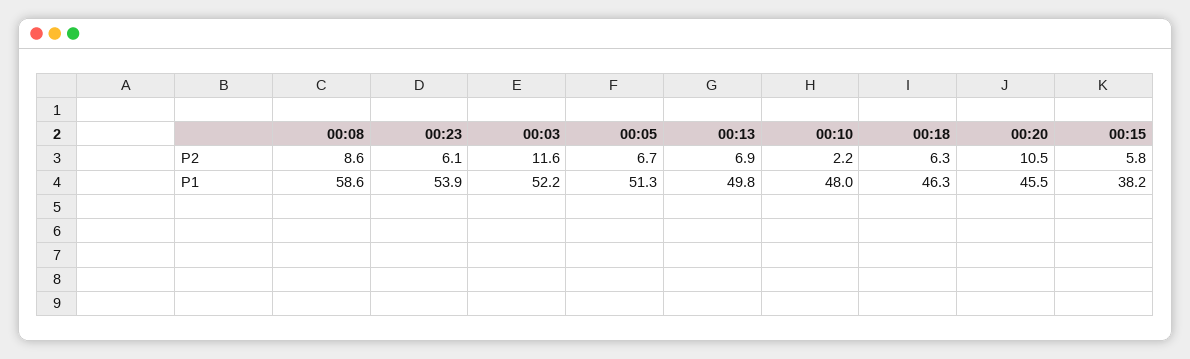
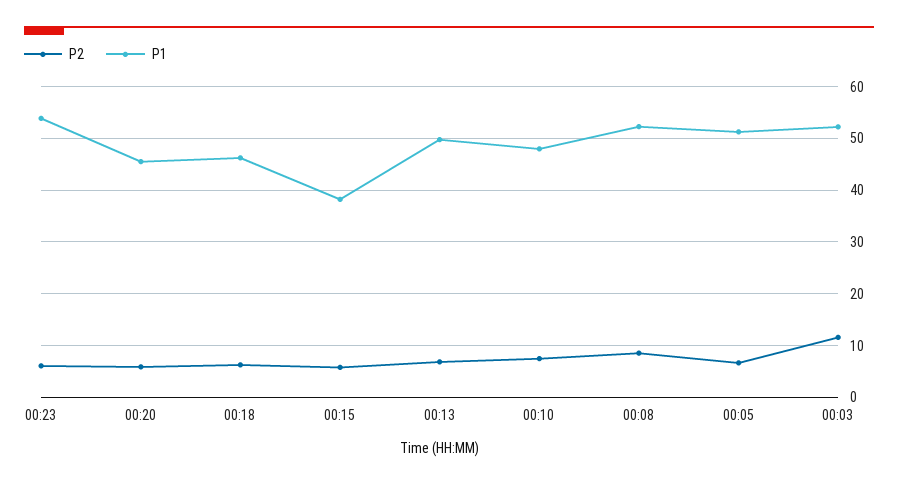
  {
    "P2": {
      "00:08": 8.6,
      "00:23": 6.1,
      "00:03": 11.6,
      "00:05": 6.7,
      "00:13": 6.9,
-     "00:10": 2.2,
+     "00:10": 8,
      "00:18": 6.3,
-     "00:20": 10.5,
+     "00:20": 6,
      "00:15": 5.8
    },
    "P1": {
-     "00:08": 58.6,
+     "00:08": 52,
      "00:23": 53.9,
      "00:03": 52.2,
      "00:05": 51.3,
      "00:13": 49.8,
      "00:10": 48,
      "00:18": 46.3,
      "00:20": 45.5,
      "00:15": 38.2
    }
  }

